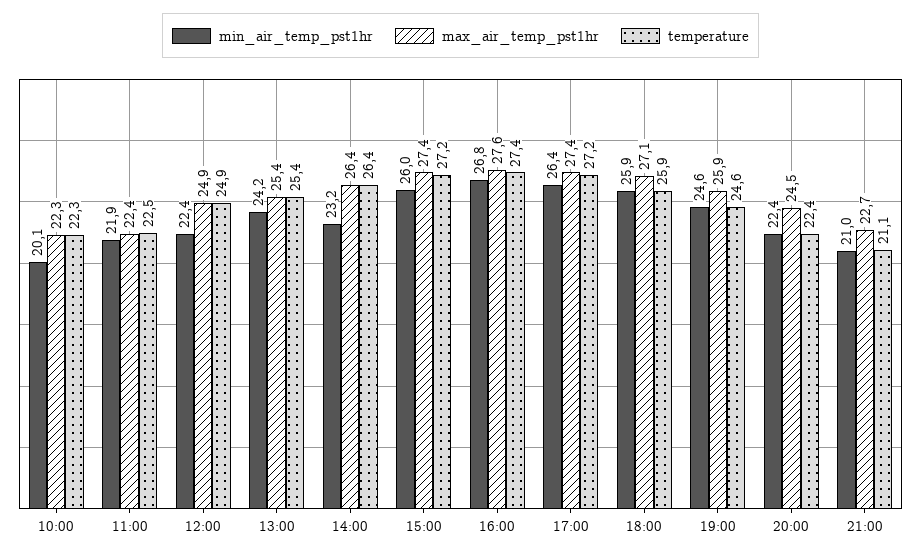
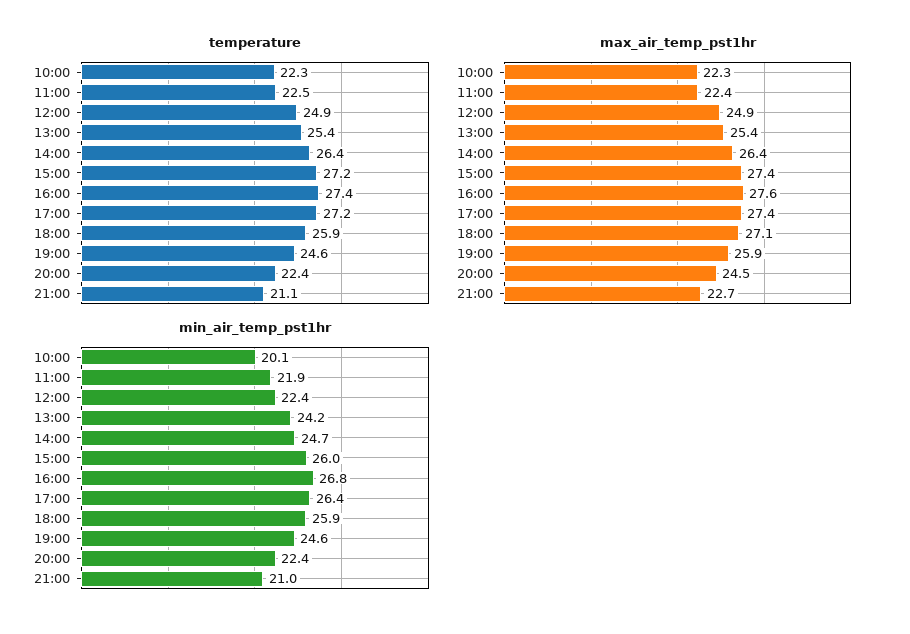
  {
    "min_air_temp_pst1hr": {
      "10:00": 20.1,
      "11:00": 21.9,
      "12:00": 22.4,
      "13:00": 24.2,
-     "14:00": 23.2,
+     "14:00": 24.7,
      "15:00": 26,
      "16:00": 26.8,
      "17:00": 26.4,
      "18:00": 25.9,
      "19:00": 24.6,
      "20:00": 22.4,
      "21:00": 21
    },
    "max_air_temp_pst1hr": {
      "10:00": 22.3,
      "11:00": 22.4,
      "12:00": 24.9,
      "13:00": 25.4,
      "14:00": 26.4,
      "15:00": 27.4,
      "16:00": 27.6,
      "17:00": 27.4,
      "18:00": 27.1,
      "19:00": 25.9,
      "20:00": 24.5,
      "21:00": 22.7
    },
    "temperature": {
      "10:00": 22.3,
      "11:00": 22.5,
      "12:00": 24.9,
      "13:00": 25.4,
      "14:00": 26.4,
      "15:00": 27.2,
      "16:00": 27.4,
      "17:00": 27.2,
      "18:00": 25.9,
      "19:00": 24.6,
      "20:00": 22.4,
      "21:00": 21.1
    }
  }

